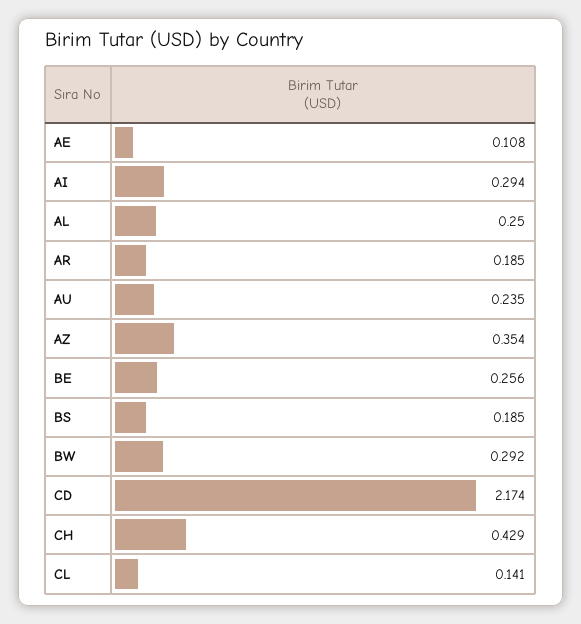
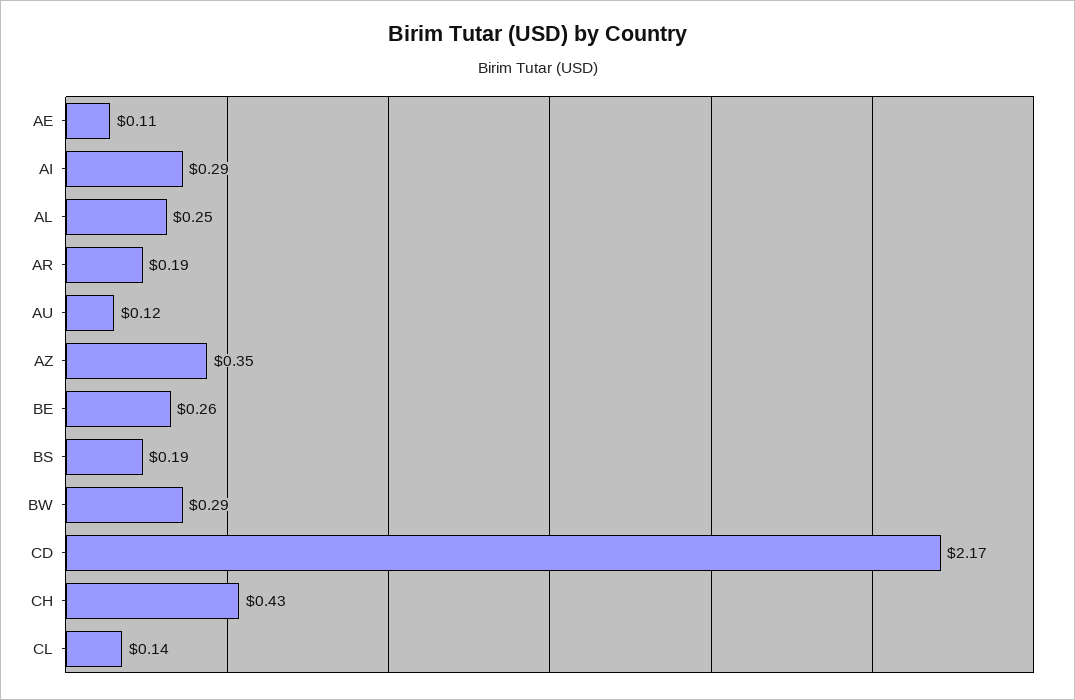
  {
    "AE": 0.108,
    "AI": 0.294,
    "AL": 0.25,
    "AR": 0.185,
-   "AU": 0.235,
+   "AU": 0.12,
    "AZ": 0.354,
    "BE": 0.256,
    "BS": 0.185,
    "BW": 0.292,
    "CD": 2.174,
    "CH": 0.429,
    "CL": 0.141
  }

